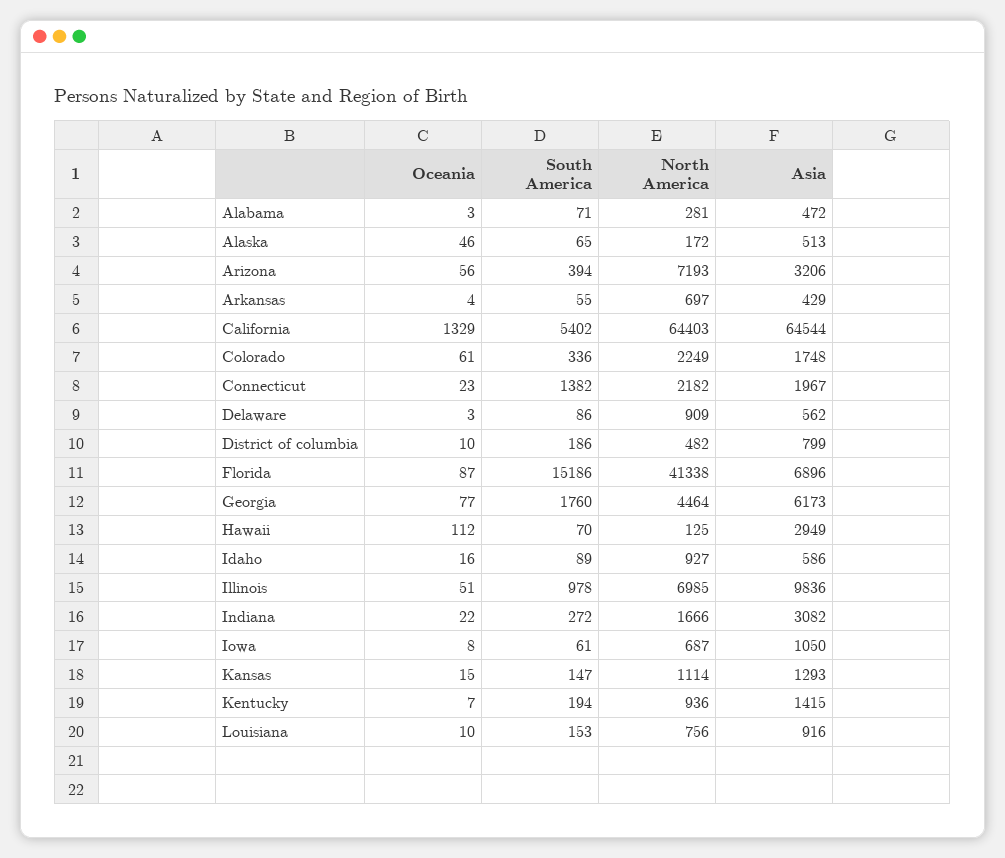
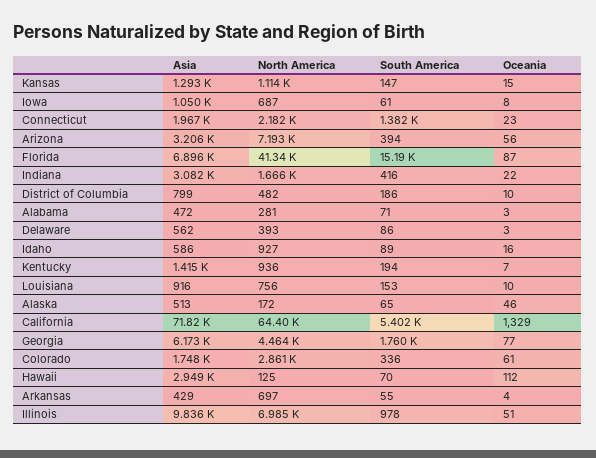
  {
    "Oceania": {
      "Alabama": 3,
      "Alaska": 46,
      "Arizona": 56,
      "Arkansas": 4,
      "California": 1329,
      "Colorado": 61,
      "Connecticut": 23,
      "Delaware": 3,
      "District of columbia": 10,
      "Florida": 87,
      "Georgia": 77,
      "Hawaii": 112,
      "Idaho": 16,
      "Illinois": 51,
      "Indiana": 22,
      "Iowa": 8,
      "Kansas": 15,
      "Kentucky": 7,
      "Louisiana": 10
    },
    "South America": {
      "Alabama": 71,
      "Alaska": 65,
      "Arizona": 394,
      "Arkansas": 55,
      "California": 5402,
      "Colorado": 336,
      "Connecticut": 1382,
      "Delaware": 86,
      "District of columbia": 186,
      "Florida": 15186,
      "Georgia": 1760,
      "Hawaii": 70,
      "Idaho": 89,
      "Illinois": 978,
-     "Indiana": 272,
+     "Indiana": 416,
      "Iowa": 61,
      "Kansas": 147,
      "Kentucky": 194,
      "Louisiana": 153
    },
    "North America": {
      "Alabama": 281,
      "Alaska": 172,
      "Arizona": 7193,
      "Arkansas": 697,
      "California": 64403,
-     "Colorado": 2249,
+     "Colorado": 2861,
      "Connecticut": 2182,
-     "Delaware": 909,
+     "Delaware": 393,
      "District of columbia": 482,
      "Florida": 41338,
      "Georgia": 4464,
      "Hawaii": 125,
      "Idaho": 927,
      "Illinois": 6985,
      "Indiana": 1666,
      "Iowa": 687,
      "Kansas": 1114,
      "Kentucky": 936,
      "Louisiana": 756
    },
    "Asia": {
      "Alabama": 472,
      "Alaska": 513,
      "Arizona": 3206,
      "Arkansas": 429,
-     "California": 64544,
+     "California": 71820,
      "Colorado": 1748,
      "Connecticut": 1967,
      "Delaware": 562,
      "District of columbia": 799,
      "Florida": 6896,
      "Georgia": 6173,
      "Hawaii": 2949,
      "Idaho": 586,
      "Illinois": 9836,
      "Indiana": 3082,
      "Iowa": 1050,
      "Kansas": 1293,
      "Kentucky": 1415,
      "Louisiana": 916
    }
  }

